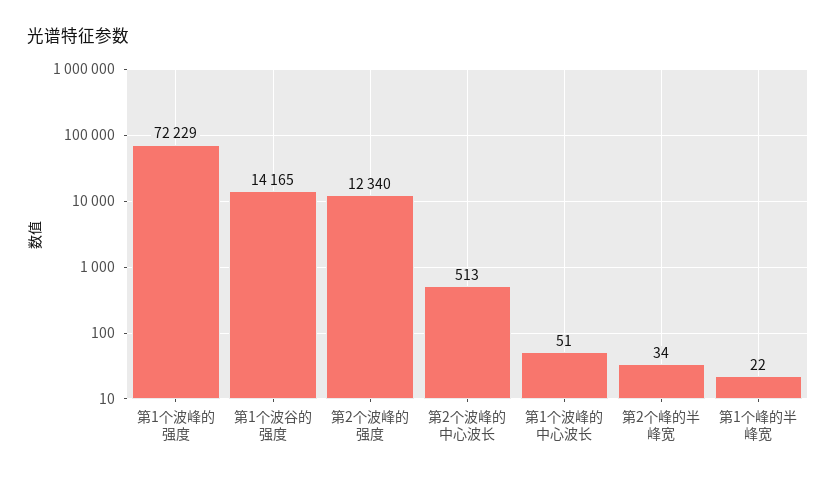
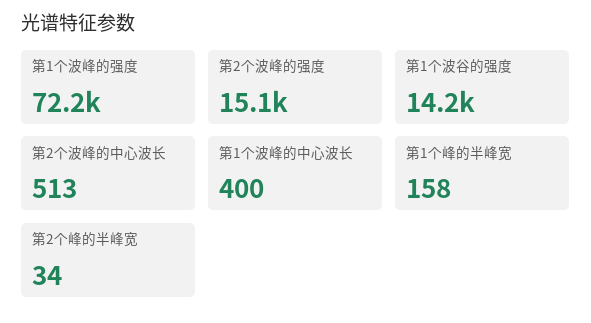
  {
    "第1个波峰的强度": 72229,
    "第1个波谷的强度": 14165,
-   "第2个波峰的强度": 12340,
+   "第2个波峰的强度": 15100,
    "第2个波峰的中心波长": 513,
-   "第1个波峰的中心波长": 51,
+   "第1个波峰的中心波长": 400,
    "第2个峰的半峰宽": 34,
-   "第1个峰的半峰宽": 22
+   "第1个峰的半峰宽": 158
  }

